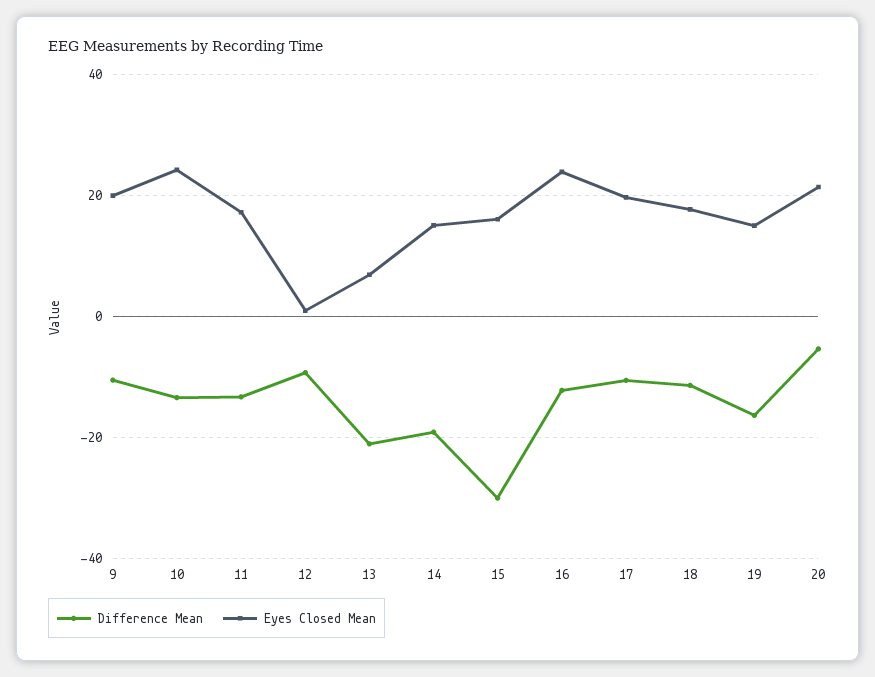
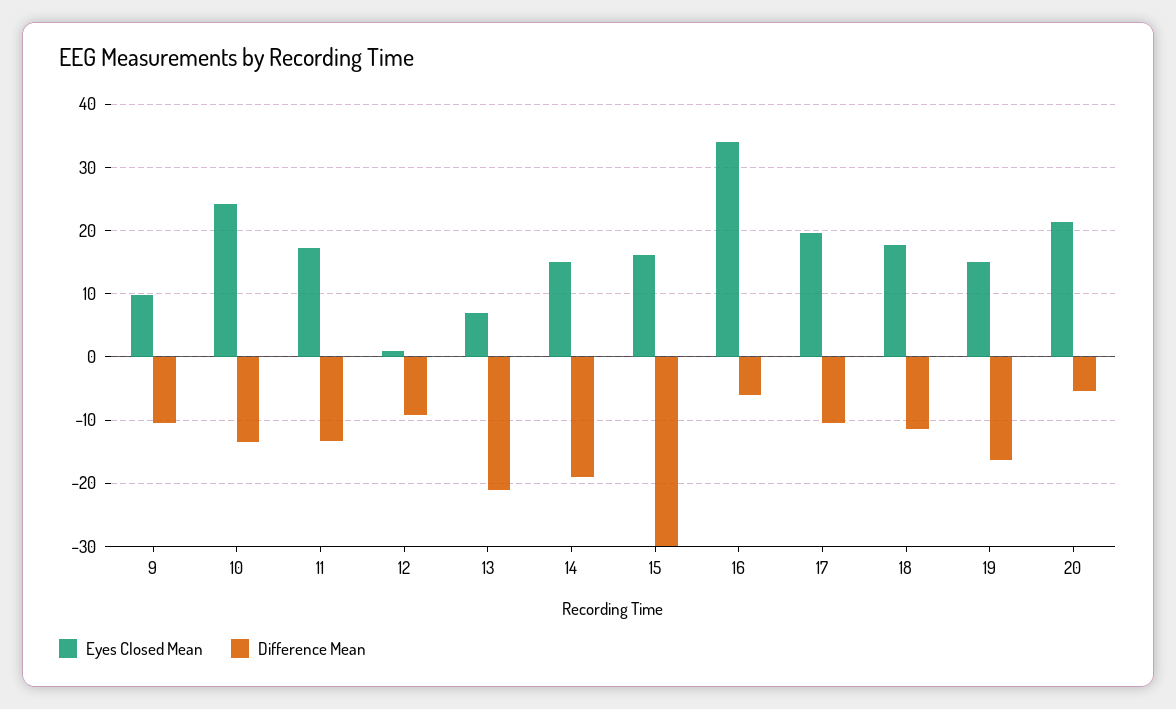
  {
    "Difference Mean": {
      "9": -10,
      "10": -13,
      "11": -13,
      "12": -9,
      "13": -21,
      "14": -19,
      "15": -30,
-     "16": -12,
+     "16": -6,
      "17": -11,
      "18": -11,
      "19": -16,
      "20": -5
    },
    "Eyes Closed Mean": {
-     "9": 20,
+     "9": 10,
      "10": 24,
      "11": 17,
      "12": 1,
      "13": 7,
      "14": 15,
      "15": 16,
-     "16": 24,
+     "16": 34,
      "17": 20,
      "18": 18,
      "19": 15,
      "20": 21
    }
  }

